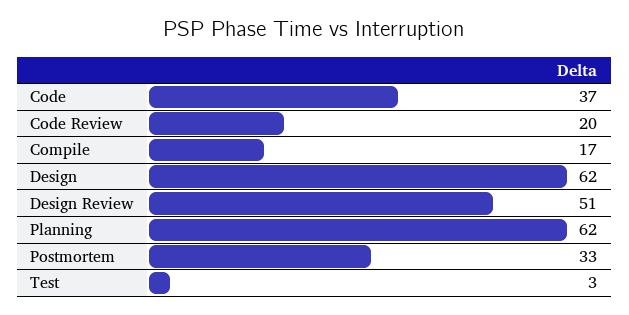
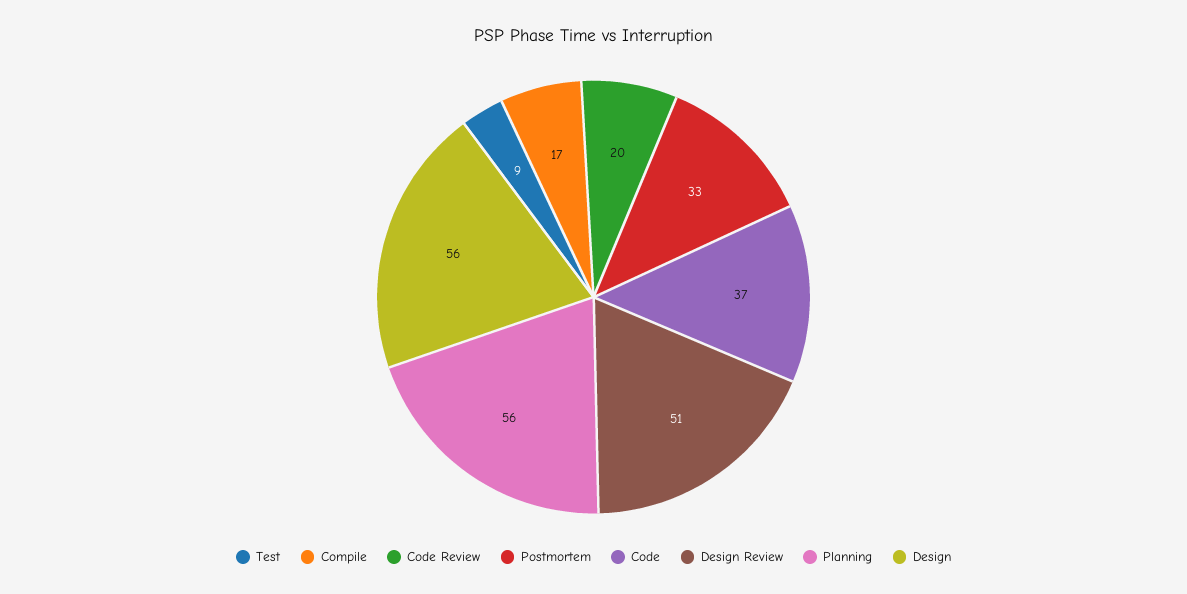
  {
    "Code": 37,
    "Code Review": 20,
    "Compile": 17,
-   "Design": 62,
+   "Design": 56,
    "Design Review": 51,
-   "Planning": 62,
+   "Planning": 56,
    "Postmortem": 33,
-   "Test": 3
+   "Test": 9
  }

